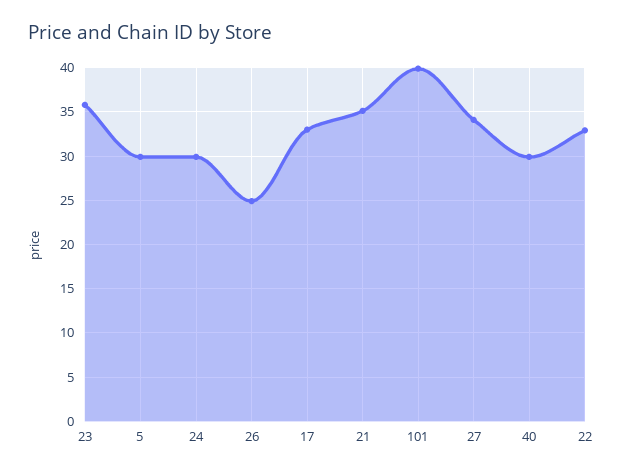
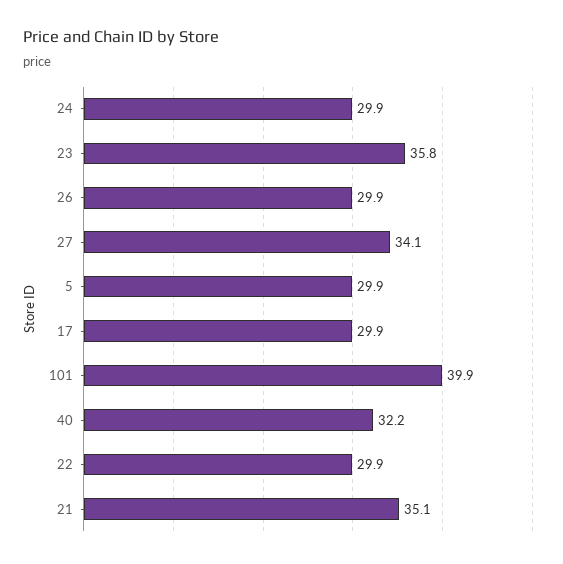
  {
    "23": 35.8,
    "5": 29.9,
    "24": 29.9,
-   "26": 25,
+   "26": 29.9,
-   "17": 33,
+   "17": 29.9,
    "21": 35.1,
    "101": 39.9,
    "27": 34.1,
-   "40": 30,
+   "40": 32.2,
-   "22": 33
+   "22": 29.9
  }

